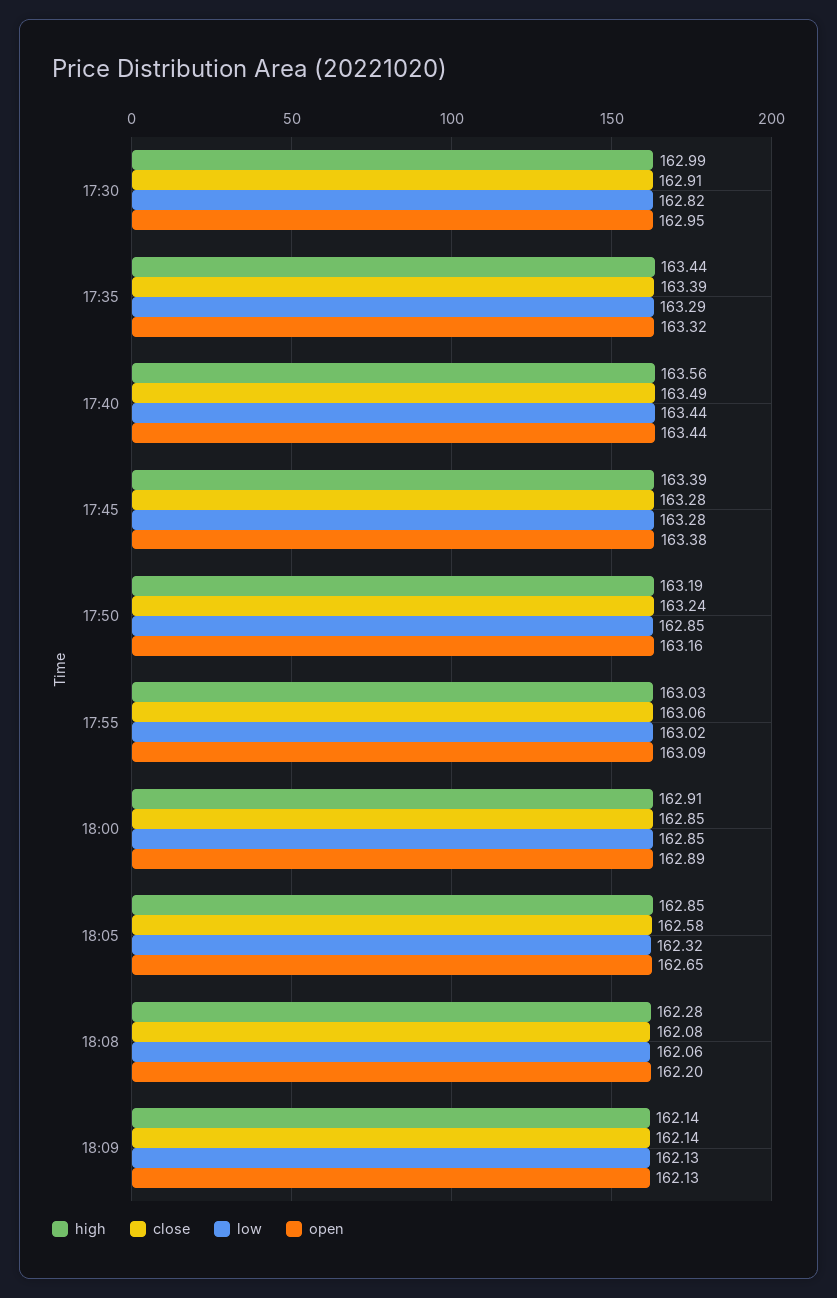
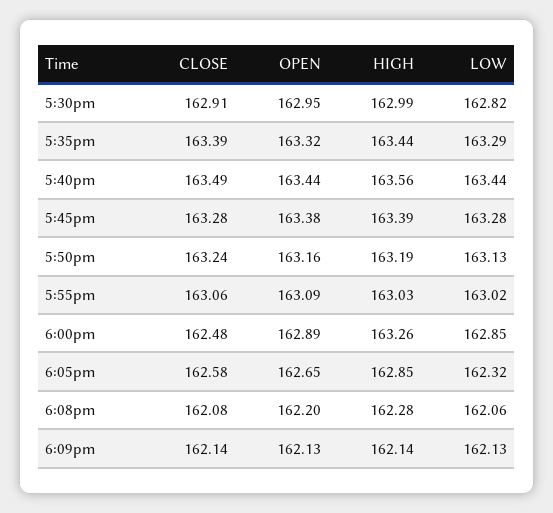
  {
    "high": {
      "17:30": 162.99,
      "17:35": 163.44,
      "17:40": 163.56,
      "17:45": 163.39,
      "17:50": 163.19,
      "17:55": 163.03,
-     "18:00": 162.91,
+     "18:00": 163.26,
      "18:05": 162.85,
      "18:08": 162.28,
      "18:09": 162.14
    },
    "close": {
      "17:30": 162.91,
      "17:35": 163.39,
      "17:40": 163.49,
      "17:45": 163.28,
      "17:50": 163.24,
      "17:55": 163.06,
-     "18:00": 162.85,
+     "18:00": 162.48,
      "18:05": 162.58,
      "18:08": 162.08,
      "18:09": 162.14
    },
    "low": {
      "17:30": 162.82,
      "17:35": 163.29,
      "17:40": 163.44,
      "17:45": 163.28,
-     "17:50": 162.85,
+     "17:50": 163.13,
      "17:55": 163.02,
      "18:00": 162.85,
      "18:05": 162.32,
      "18:08": 162.06,
      "18:09": 162.13
    },
    "open": {
      "17:30": 162.95,
      "17:35": 163.32,
      "17:40": 163.44,
      "17:45": 163.38,
      "17:50": 163.16,
      "17:55": 163.09,
      "18:00": 162.89,
      "18:05": 162.65,
      "18:08": 162.2,
      "18:09": 162.13
    }
  }

